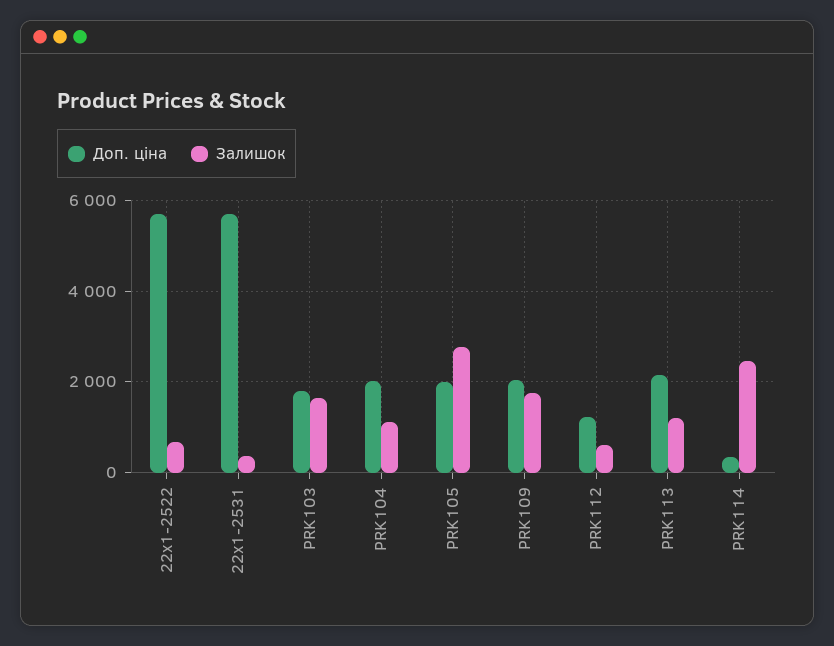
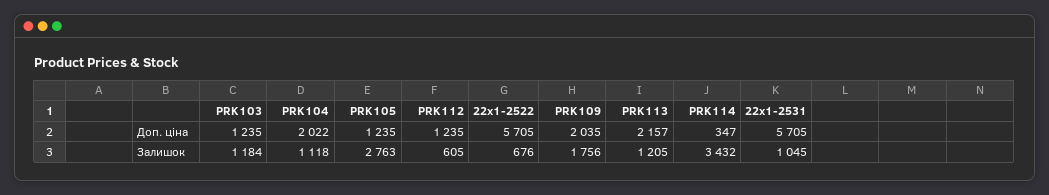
  {
    "Доп. ціна": {
      "22x1-2522": 5705,
      "22x1-2531": 5705,
-     "PRK103": 1800,
+     "PRK103": 1235,
      "PRK104": 2022,
-     "PRK105": 2000,
+     "PRK105": 1235,
      "PRK109": 2035,
      "PRK112": 1235,
      "PRK113": 2157,
      "PRK114": 347
    },
    "Залишок": {
      "22x1-2522": 676,
-     "22x1-2531": 400,
+     "22x1-2531": 1045,
-     "PRK103": 1600,
+     "PRK103": 1184,
      "PRK104": 1118,
      "PRK105": 2763,
      "PRK109": 1756,
      "PRK112": 605,
      "PRK113": 1205,
-     "PRK114": 2400
+     "PRK114": 3432
    }
  }

